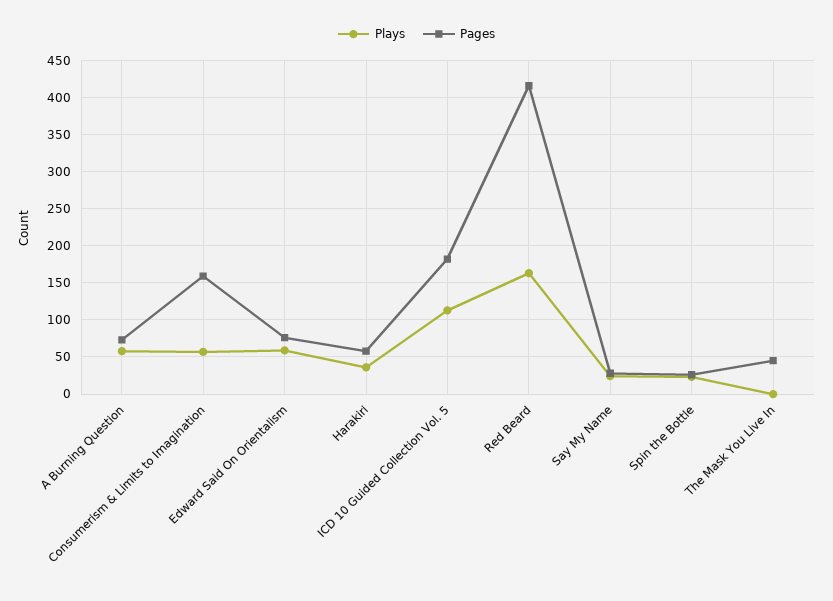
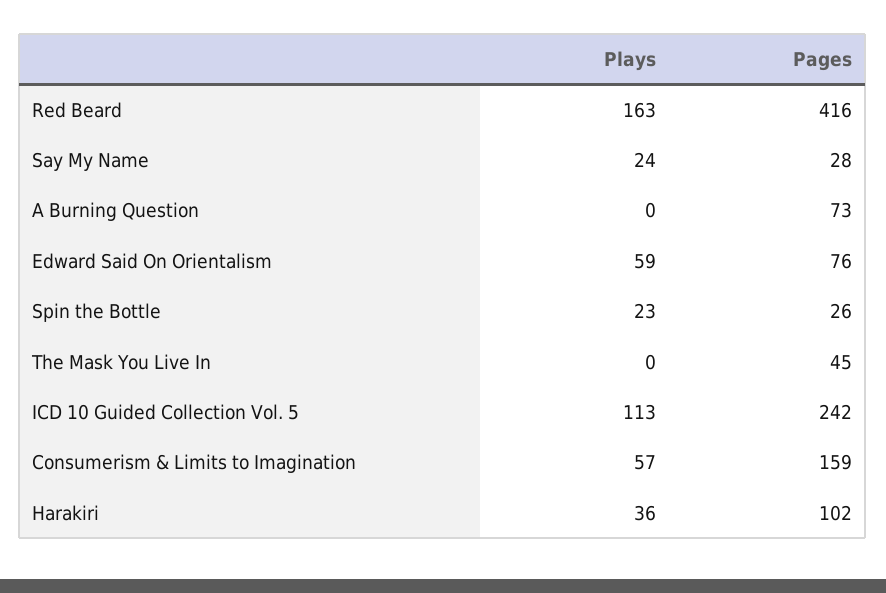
  {
    "Plays": {
-     "A Burning Question": 60,
+     "A Burning Question": 0,
      "Consumerism & Limits to Imagination": 57,
      "Edward Said On Orientalism": 59,
      "Harakiri": 36,
      "ICD 10 Guided Collection Vol. 5": 113,
      "Red Beard": 163,
      "Say My Name": 24,
      "Spin the Bottle": 23,
      "The Mask You Live In": 0
    },
    "Pages": {
      "A Burning Question": 73,
      "Consumerism & Limits to Imagination": 159,
      "Edward Said On Orientalism": 76,
-     "Harakiri": 60,
+     "Harakiri": 102,
-     "ICD 10 Guided Collection Vol. 5": 180,
+     "ICD 10 Guided Collection Vol. 5": 242,
      "Red Beard": 416,
      "Say My Name": 28,
      "Spin the Bottle": 26,
      "The Mask You Live In": 45
    }
  }

